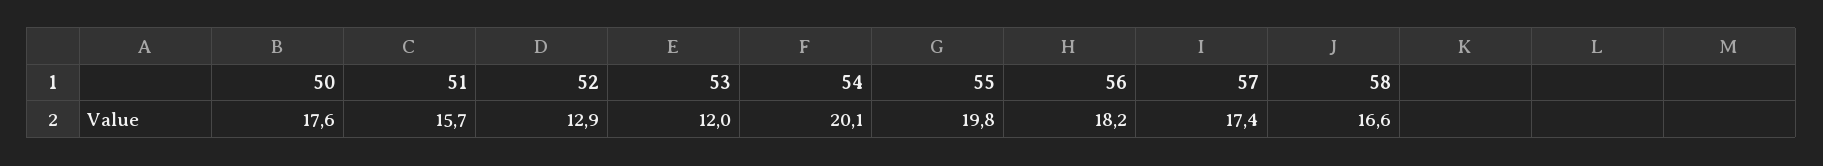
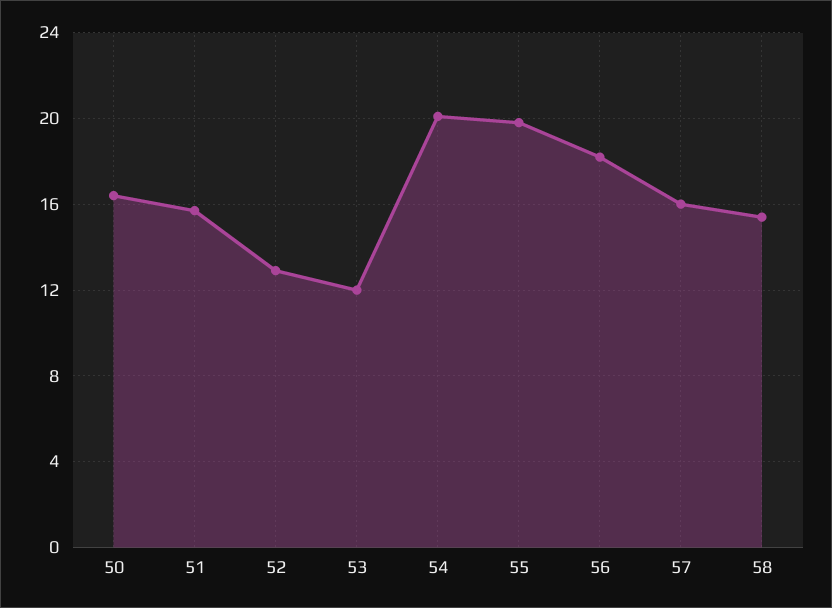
  {
-   "50": 17.6,
+   "50": 16.5,
    "51": 15.7,
    "52": 12.9,
    "53": 12,
    "54": 20.1,
    "55": 19.8,
    "56": 18.2,
-   "57": 17.4,
+   "57": 16,
-   "58": 16.6
+   "58": 15.5
  }

